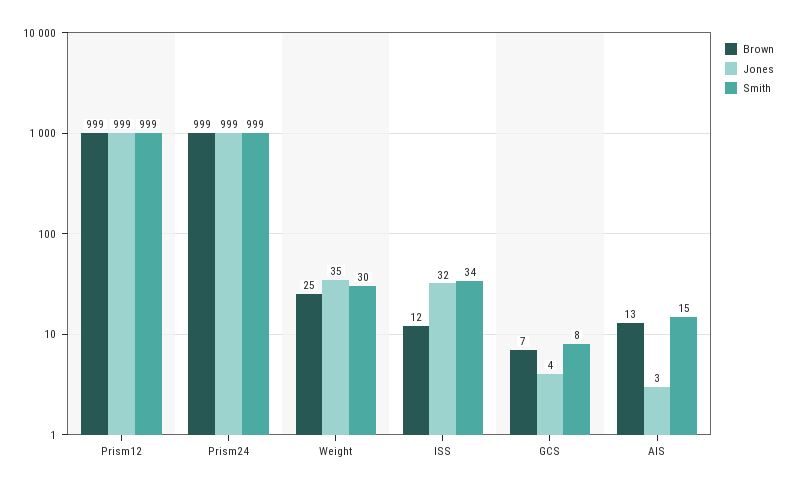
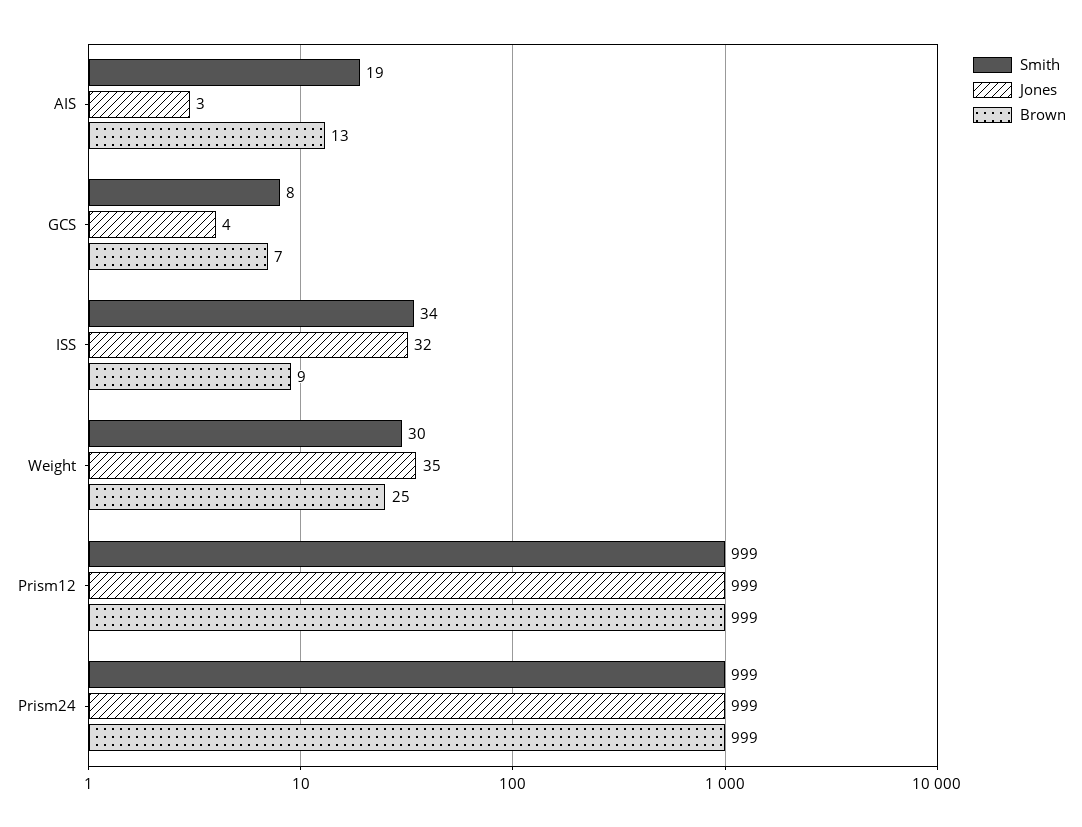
  {
    "Brown": {
      "Prism12": 999,
      "Prism24": 999,
      "Weight": 25,
-     "ISS": 12,
+     "ISS": 9,
      "GCS": 7,
      "AIS": 13
    },
    "Jones": {
      "Prism12": 999,
      "Prism24": 999,
      "Weight": 35,
      "ISS": 32,
      "GCS": 4,
      "AIS": 3
    },
    "Smith": {
      "Prism12": 999,
      "Prism24": 999,
      "Weight": 30,
      "ISS": 34,
      "GCS": 8,
-     "AIS": 15
+     "AIS": 19
    }
  }

